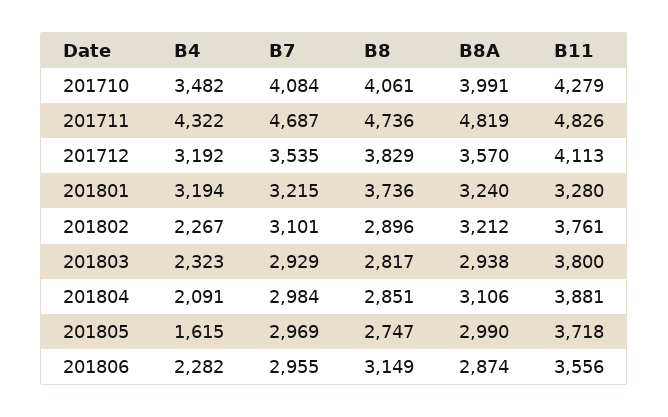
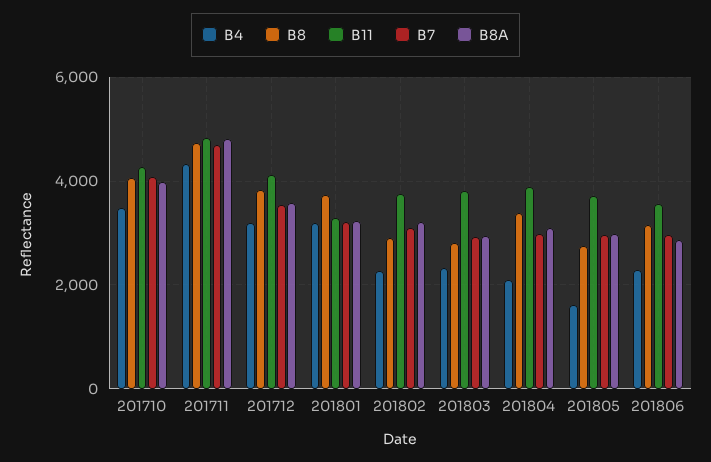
  {
    "B4": {
      "201710": 3482,
      "201711": 4322,
      "201712": 3192,
      "201801": 3194,
      "201802": 2267,
      "201803": 2323,
      "201804": 2091,
      "201805": 1615,
      "201806": 2282
    },
    "B7": {
      "201710": 4084,
      "201711": 4687,
      "201712": 3535,
      "201801": 3215,
      "201802": 3101,
      "201803": 2929,
      "201804": 2984,
      "201805": 2969,
      "201806": 2955
    },
    "B8": {
      "201710": 4061,
      "201711": 4736,
      "201712": 3829,
      "201801": 3736,
      "201802": 2896,
      "201803": 2817,
-     "201804": 2851,
+     "201804": 3400,
      "201805": 2747,
      "201806": 3149
    },
    "B8A": {
      "201710": 3991,
      "201711": 4819,
      "201712": 3570,
      "201801": 3240,
      "201802": 3212,
      "201803": 2938,
      "201804": 3106,
      "201805": 2990,
      "201806": 2874
    },
    "B11": {
      "201710": 4279,
      "201711": 4826,
      "201712": 4113,
      "201801": 3280,
      "201802": 3761,
      "201803": 3800,
      "201804": 3881,
      "201805": 3718,
      "201806": 3556
    }
  }

